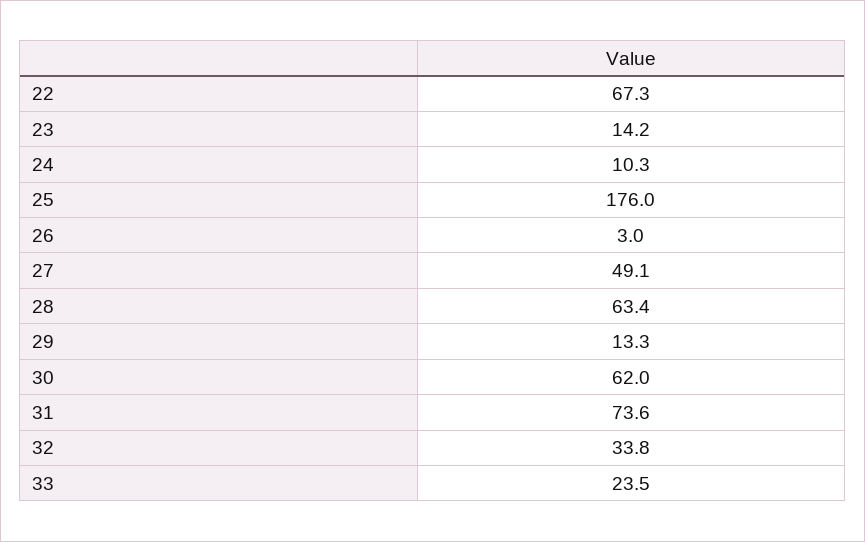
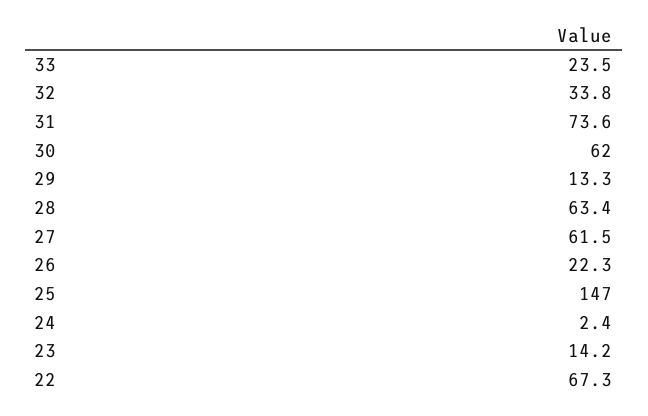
  {
    "22": 67.3,
    "23": 14.2,
-   "24": 10.3,
+   "24": 2.4,
-   "25": 176,
+   "25": 147,
-   "26": 3,
+   "26": 22.3,
-   "27": 49.1,
+   "27": 61.5,
    "28": 63.4,
    "29": 13.3,
    "30": 62,
    "31": 73.6,
    "32": 33.8,
    "33": 23.5
  }

